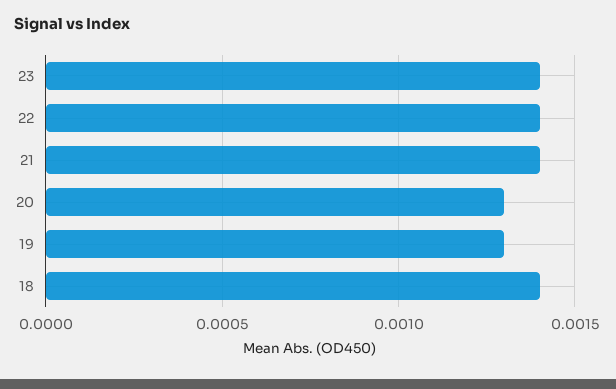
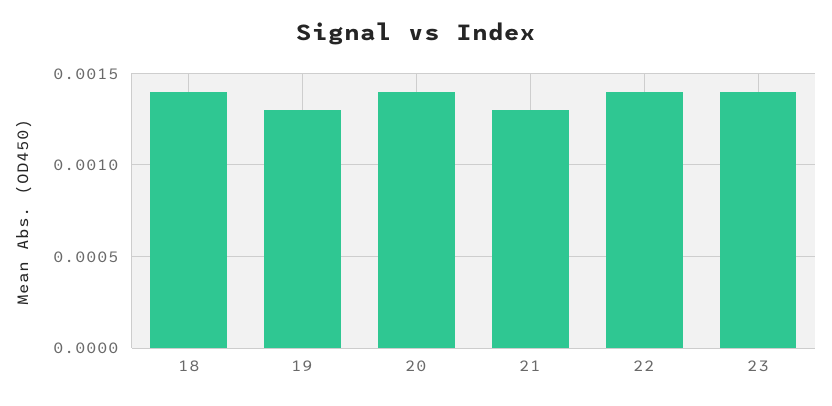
  {
    "23": 0.0014,
    "22": 0.0014,
-   "21": 0.0014,
+   "21": 0.0013,
-   "20": 0.0013,
+   "20": 0.0014,
    "19": 0.0013,
    "18": 0.0014
  }

